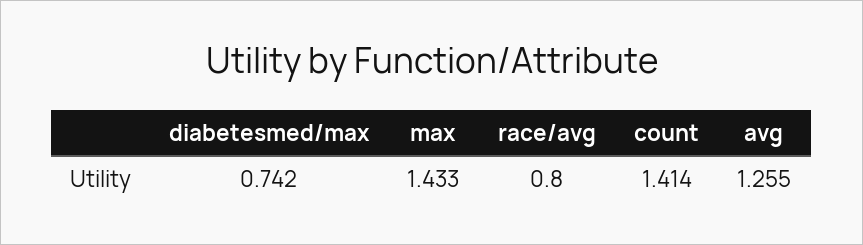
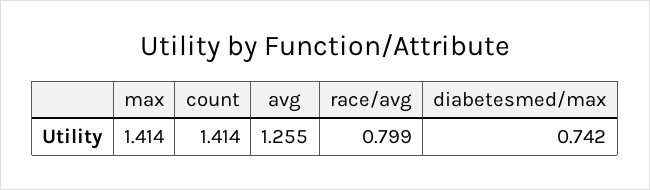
  {
    "diabetesmed/max": 0.742,
-   "max": 1.433,
+   "max": 1.414,
-   "race/avg": 0.8,
+   "race/avg": 0.799,
    "count": 1.414,
    "avg": 1.255
  }

